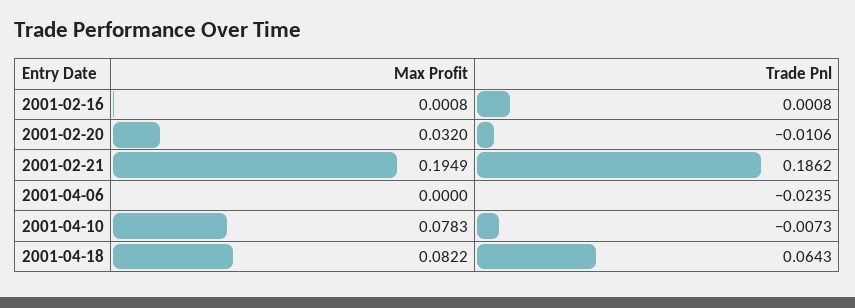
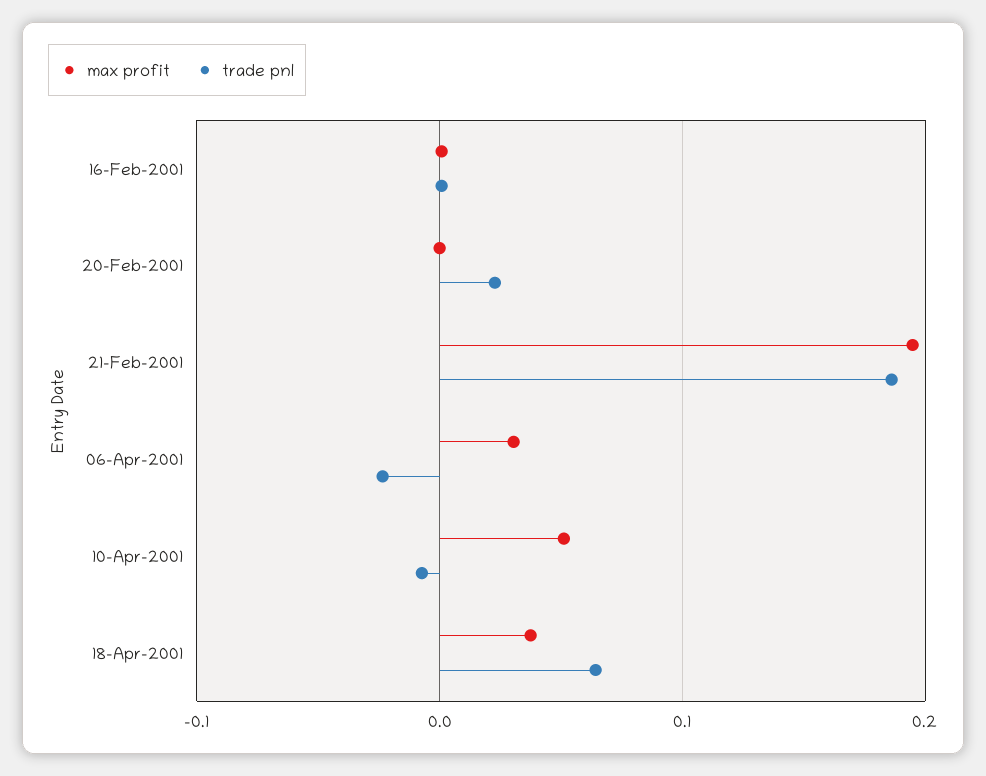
  {
    "Max Profit": {
      "2001-02-16": 0.0008,
-     "2001-02-20": 0.032,
+     "2001-02-20": 0,
      "2001-02-21": 0.1949,
-     "2001-04-06": 0,
+     "2001-04-06": 0.03,
-     "2001-04-10": 0.0783,
+     "2001-04-10": 0.05,
-     "2001-04-18": 0.0822
+     "2001-04-18": 0.04
    },
    "Trade Pnl": {
      "2001-02-16": 0.0008,
-     "2001-02-20": -0.0106,
+     "2001-02-20": 0.02,
      "2001-02-21": 0.1862,
      "2001-04-06": -0.0235,
      "2001-04-10": -0.0073,
      "2001-04-18": 0.0643
    }
  }

